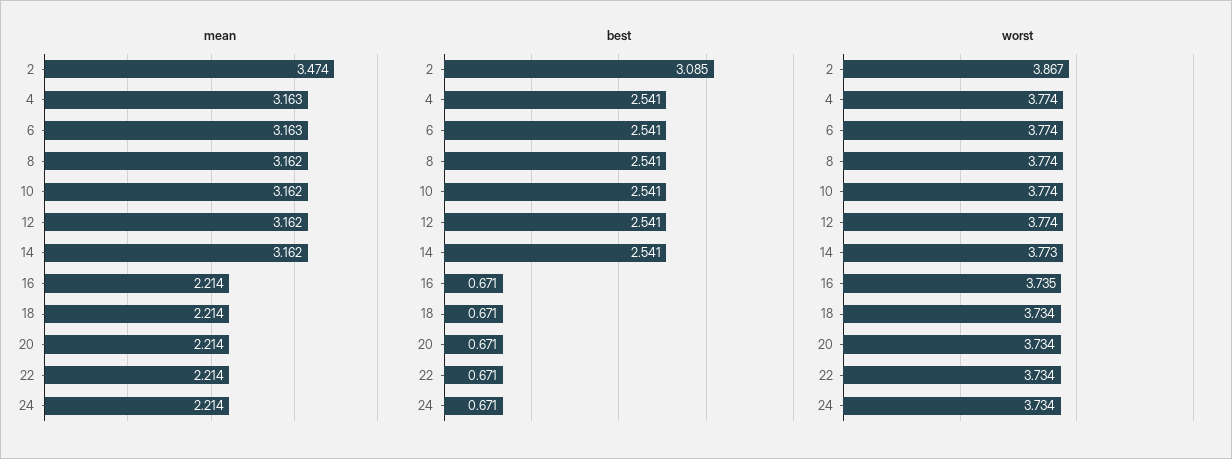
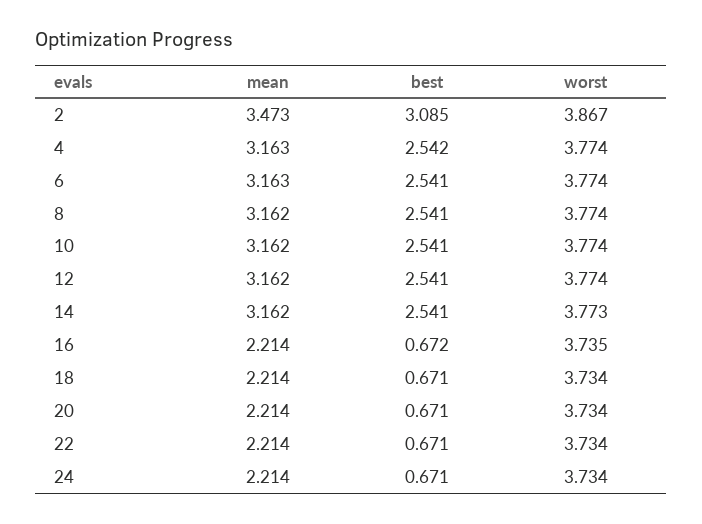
  {
    "mean": {
-     "2": 3.474,
+     "2": 3.473,
      "4": 3.163,
      "6": 3.163,
      "8": 3.162,
      "10": 3.162,
      "12": 3.162,
      "14": 3.162,
      "16": 2.214,
      "18": 2.214,
      "20": 2.214,
      "22": 2.214,
      "24": 2.214
    },
    "best": {
      "2": 3.085,
-     "4": 2.541,
+     "4": 2.542,
      "6": 2.541,
      "8": 2.541,
      "10": 2.541,
      "12": 2.541,
      "14": 2.541,
-     "16": 0.671,
+     "16": 0.672,
      "18": 0.671,
      "20": 0.671,
      "22": 0.671,
      "24": 0.671
    },
    "worst": {
      "2": 3.867,
      "4": 3.774,
      "6": 3.774,
      "8": 3.774,
      "10": 3.774,
      "12": 3.774,
      "14": 3.773,
      "16": 3.735,
      "18": 3.734,
      "20": 3.734,
      "22": 3.734,
      "24": 3.734
    }
  }

